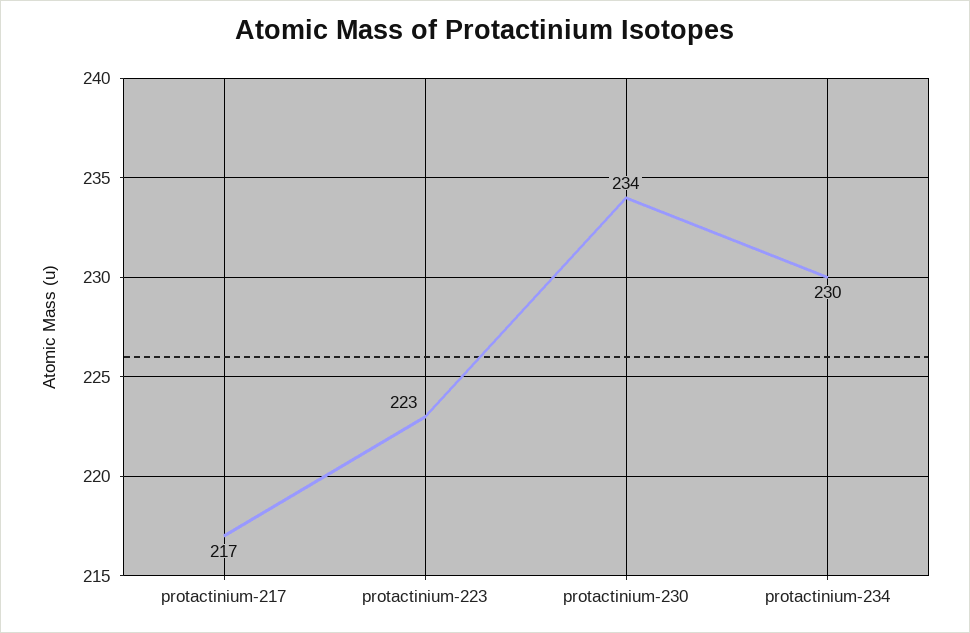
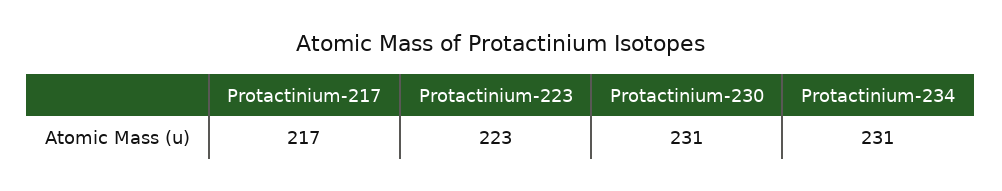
  {
    "protactinium-217": 217,
    "protactinium-223": 223,
-   "protactinium-230": 234,
+   "protactinium-230": 231,
-   "protactinium-234": 230
+   "protactinium-234": 231
  }

